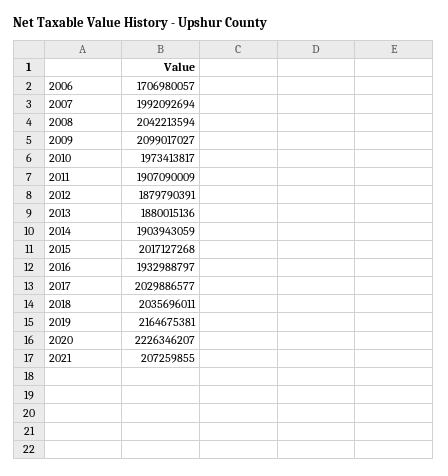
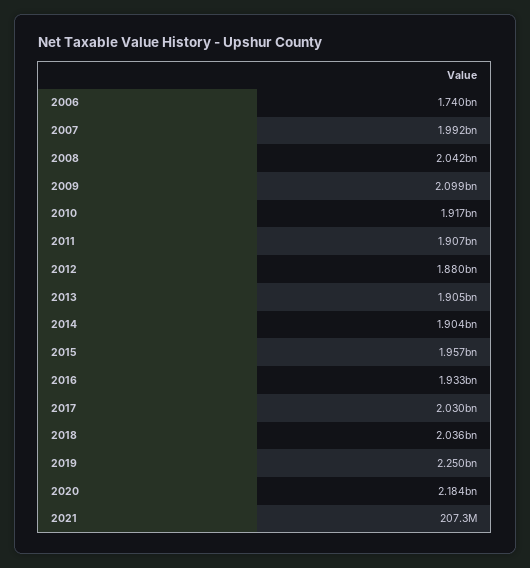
  {
-   "2006": 1706980057,
+   "2006": 1740000000,
    "2007": 1992092694,
    "2008": 2042213594,
    "2009": 2099017027,
-   "2010": 1973413817,
+   "2010": 1917000000,
    "2011": 1907090009,
    "2012": 1879790391,
-   "2013": 1880015136,
+   "2013": 1905000000,
    "2014": 1903943059,
-   "2015": 2017127268,
+   "2015": 1957000000,
    "2016": 1932988797,
    "2017": 2029886577,
    "2018": 2035696011,
-   "2019": 2164675381,
+   "2019": 2250000000,
-   "2020": 2226346207,
+   "2020": 2184000000,
    "2021": 207259855
  }

